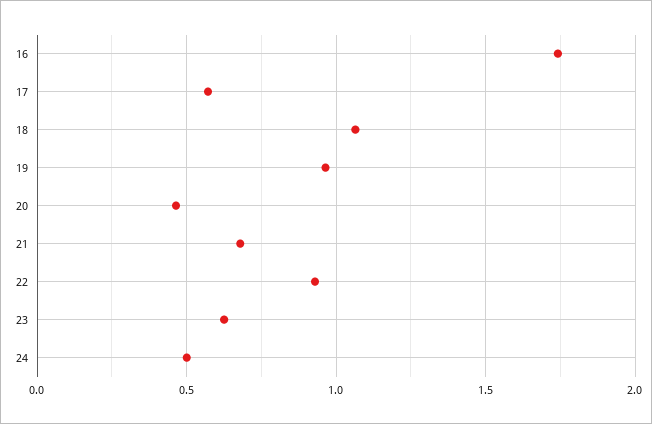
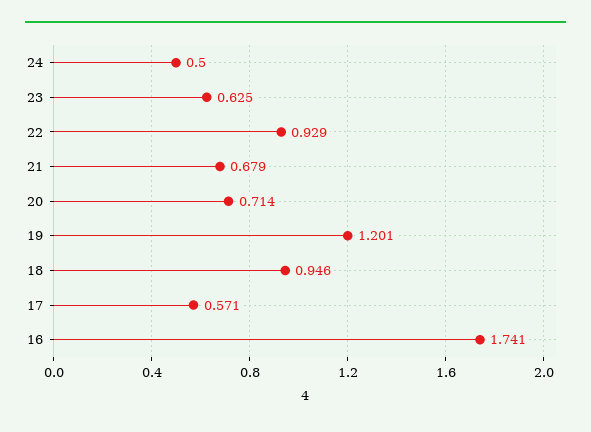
  {
    "16": 1.741,
    "17": 0.571,
-   "18": 1.05,
+   "18": 0.946,
-   "19": 0.95,
+   "19": 1.201,
-   "20": 0.45,
+   "20": 0.714,
    "21": 0.679,
    "22": 0.929,
    "23": 0.625,
    "24": 0.5
  }

